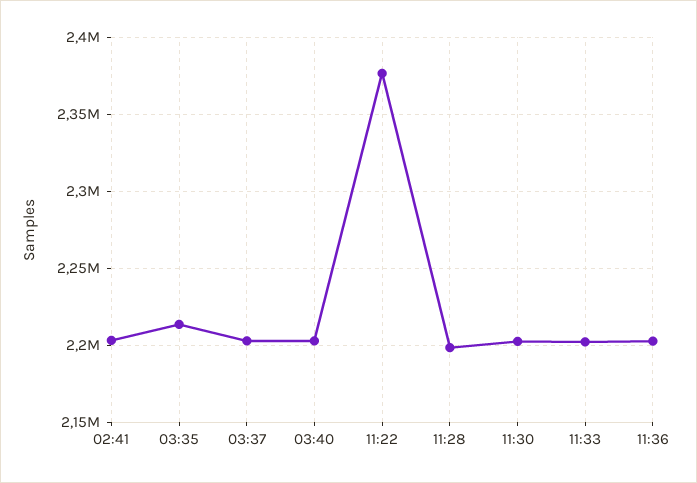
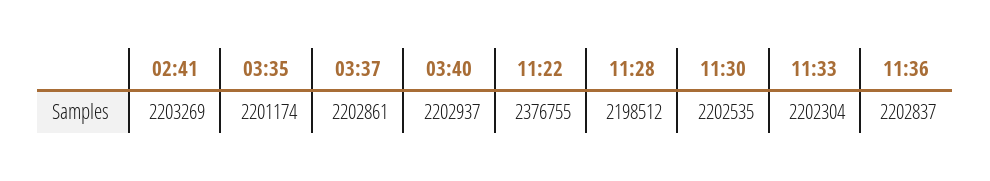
  {
    "02:41": 2203269,
-   "03:35": 2215000,
+   "03:35": 2201174,
    "03:37": 2202861,
    "03:40": 2202937,
    "11:22": 2376755,
    "11:28": 2198512,
    "11:30": 2202535,
    "11:33": 2202304,
    "11:36": 2202837
  }

